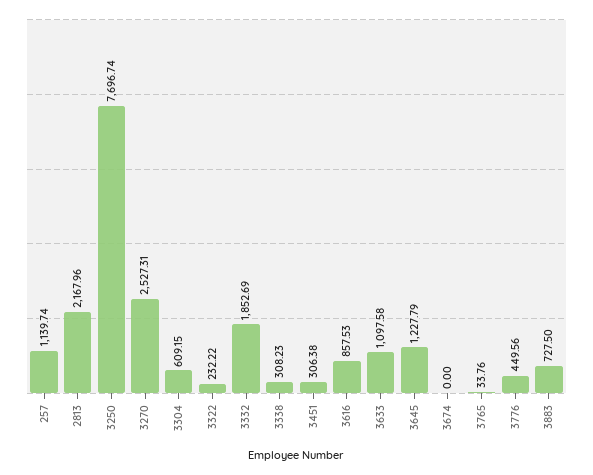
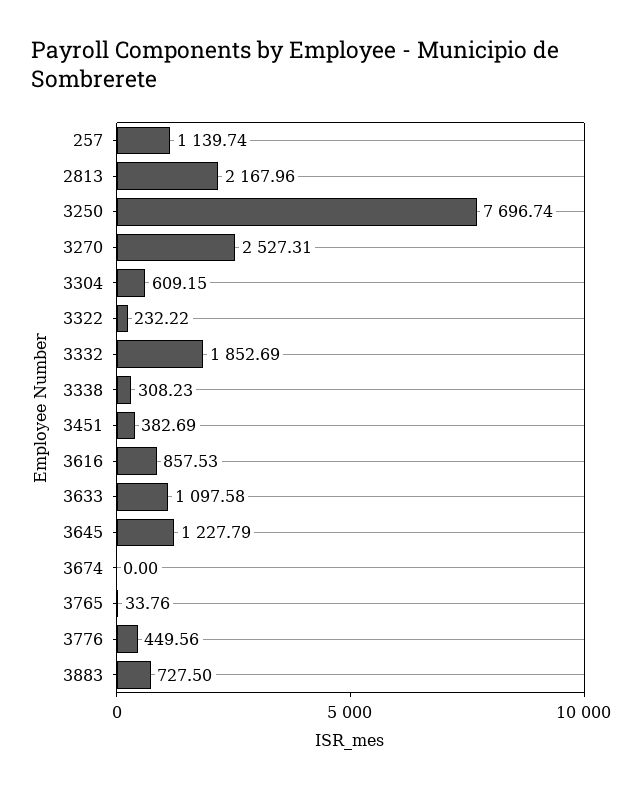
  {
    "257": 1139.74,
    "2813": 2167.96,
    "3250": 7696.74,
    "3270": 2527.31,
    "3304": 609.15,
    "3322": 232.22,
    "3332": 1852.69,
    "3338": 308.23,
-   "3451": 306.38,
+   "3451": 382.69,
    "3616": 857.53,
    "3633": 1097.58,
    "3645": 1227.79,
    "3674": 0,
    "3765": 33.76,
    "3776": 449.56,
    "3883": 727.5
  }

